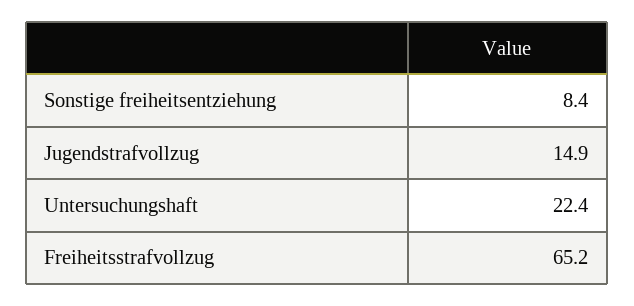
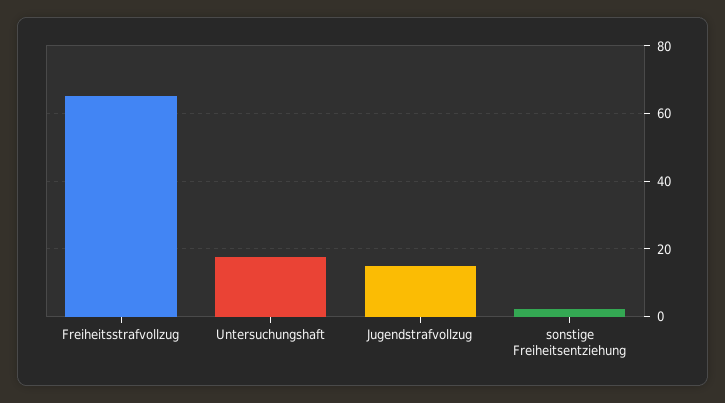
  {
-   "Sonstige freiheitsentziehung": 8.4,
+   "Sonstige freiheitsentziehung": 2,
    "Jugendstrafvollzug": 14.9,
-   "Untersuchungshaft": 22.4,
+   "Untersuchungshaft": 18,
    "Freiheitsstrafvollzug": 65.2
  }

